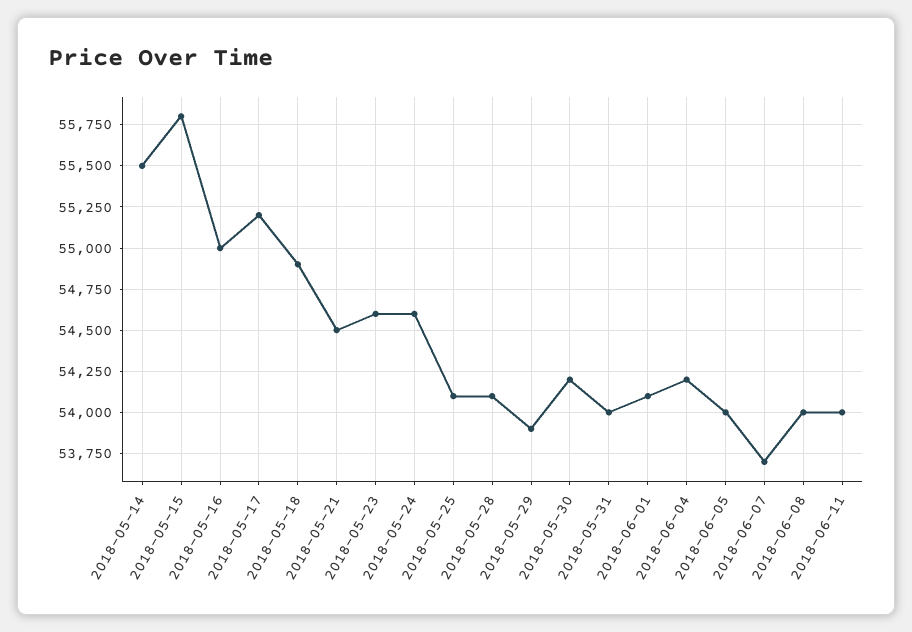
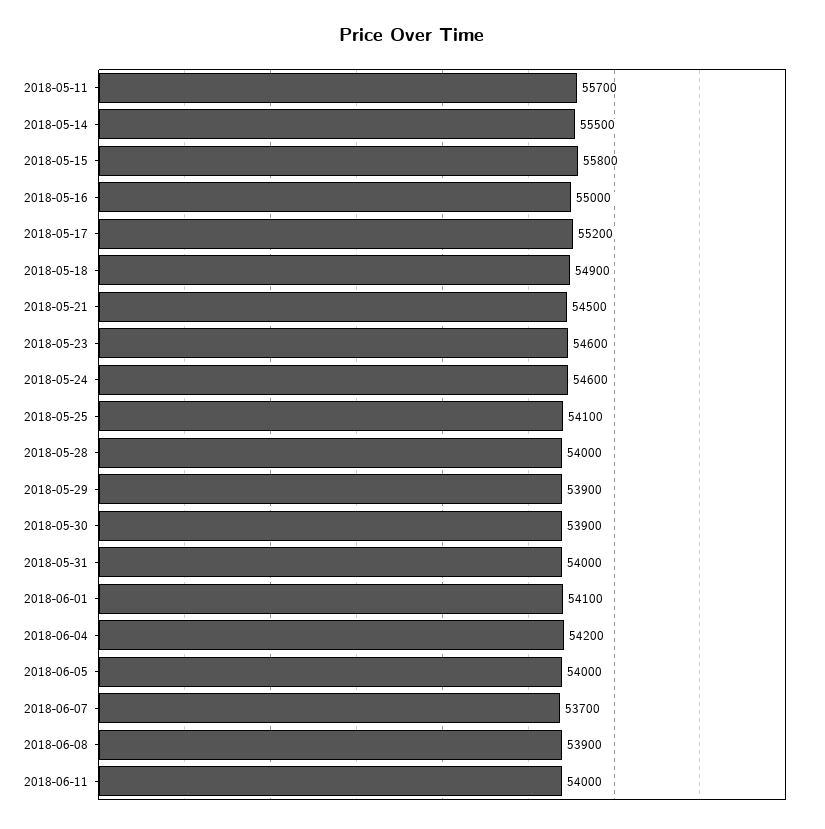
  {
    "2018-05-14": 55500,
    "2018-05-15": 55800,
    "2018-05-16": 55000,
    "2018-05-17": 55200,
    "2018-05-18": 54900,
    "2018-05-21": 54500,
    "2018-05-23": 54600,
    "2018-05-24": 54600,
    "2018-05-25": 54100,
-   "2018-05-28": 54100,
+   "2018-05-28": 54000,
    "2018-05-29": 53900,
-   "2018-05-30": 54200,
+   "2018-05-30": 53900,
    "2018-05-31": 54000,
    "2018-06-01": 54100,
    "2018-06-04": 54200,
    "2018-06-05": 54000,
    "2018-06-07": 53700,
-   "2018-06-08": 54000,
+   "2018-06-08": 53900,
-   "2018-06-11": 54000
+   "2018-06-11": 54000,
+   "2018-05-11": 55700
  }

